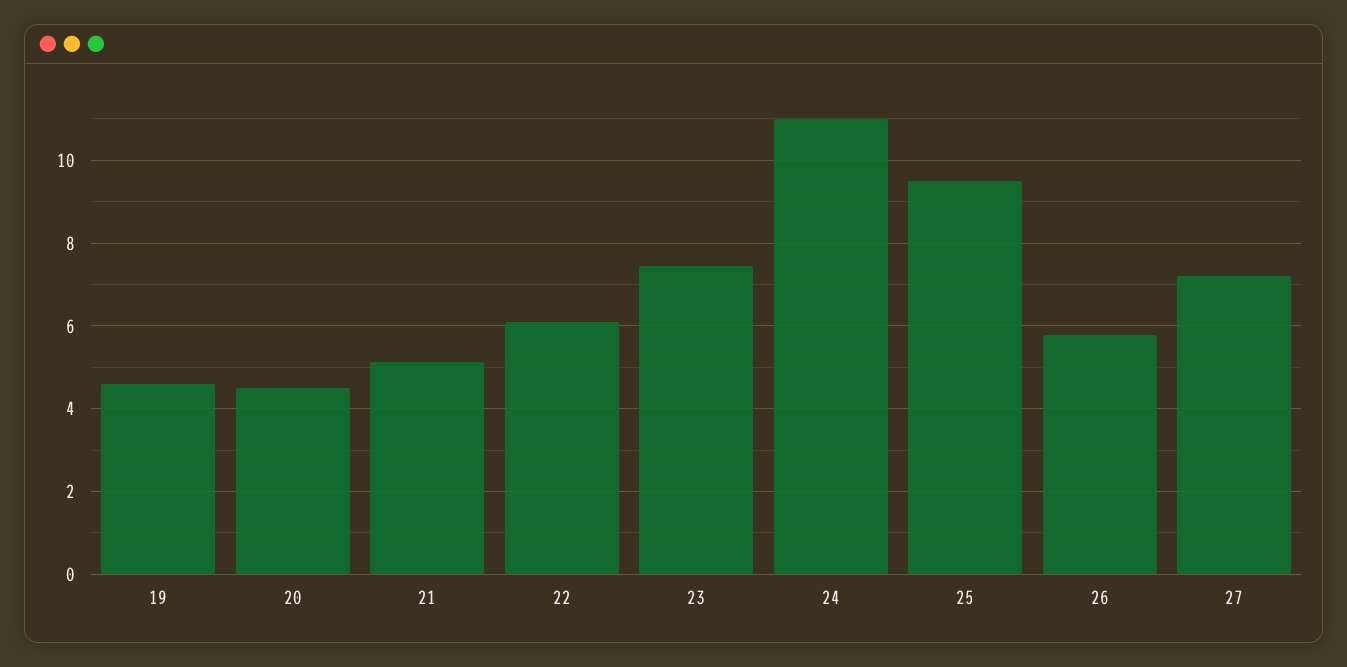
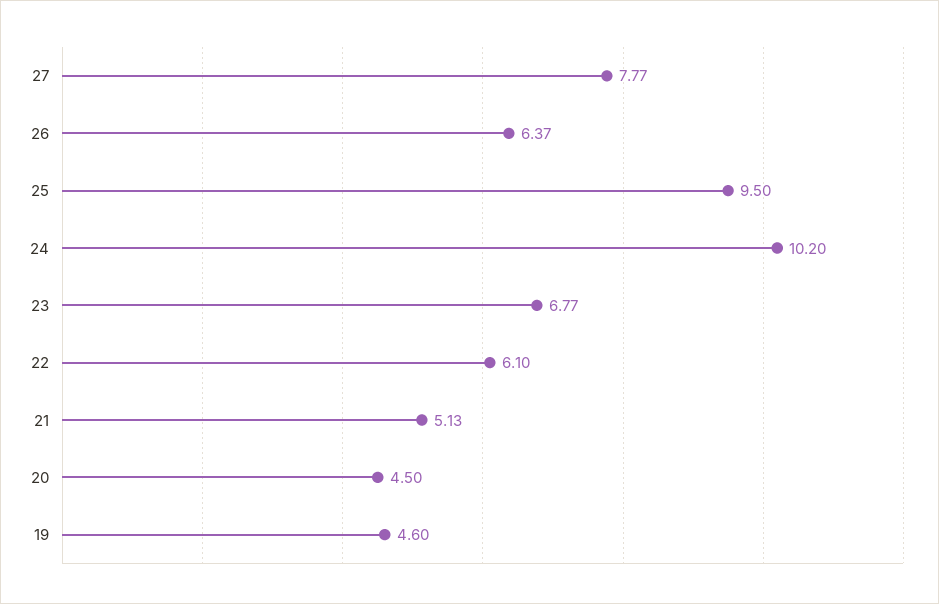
  {
    "19": 4.6,
    "20": 4.5,
    "21": 5.13,
    "22": 6.1,
-   "23": 7.4,
+   "23": 6.77,
-   "24": 11,
+   "24": 10.2,
    "25": 9.5,
-   "26": 5.8,
+   "26": 6.37,
-   "27": 7.2
+   "27": 7.77
  }

